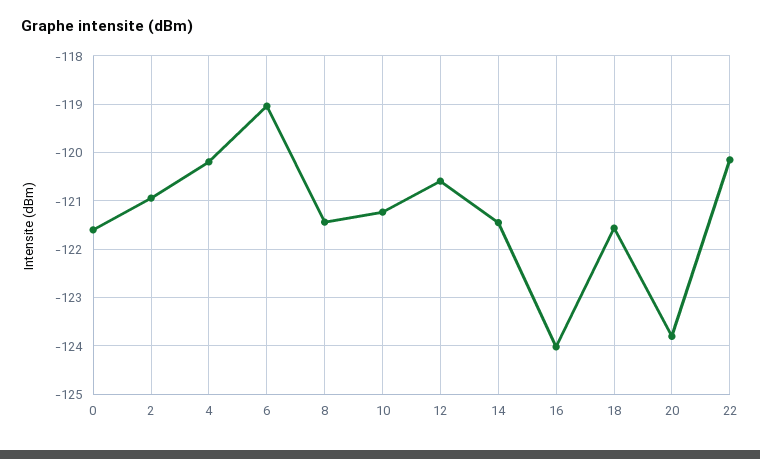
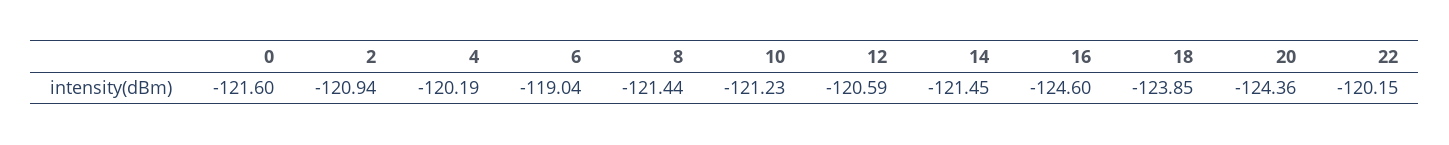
  {
    "0": -121.6,
    "2": -120.94,
    "4": -120.19,
    "6": -119.04,
    "8": -121.44,
    "10": -121.23,
    "12": -120.59,
    "14": -121.45,
-   "16": -124,
+   "16": -124.6,
-   "18": -121.6,
+   "18": -123.85,
-   "20": -123.8,
+   "20": -124.36,
    "22": -120.15
  }

